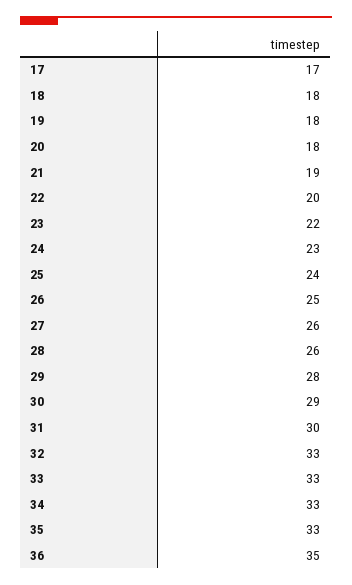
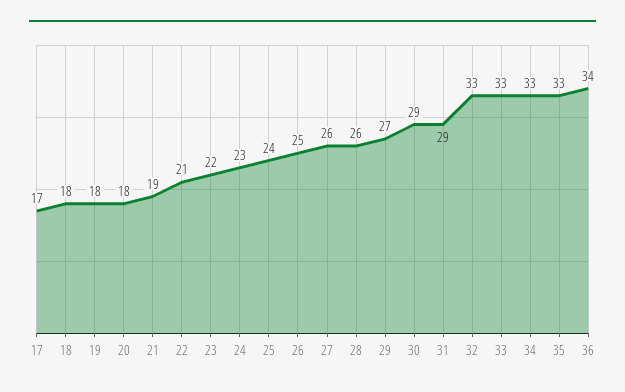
  {
    "17": 17,
    "18": 18,
    "19": 18,
    "20": 18,
    "21": 19,
-   "22": 20,
+   "22": 21,
    "23": 22,
    "24": 23,
    "25": 24,
    "26": 25,
    "27": 26,
    "28": 26,
-   "29": 28,
+   "29": 27,
    "30": 29,
-   "31": 30,
+   "31": 29,
    "32": 33,
    "33": 33,
    "34": 33,
    "35": 33,
-   "36": 35
+   "36": 34
  }

